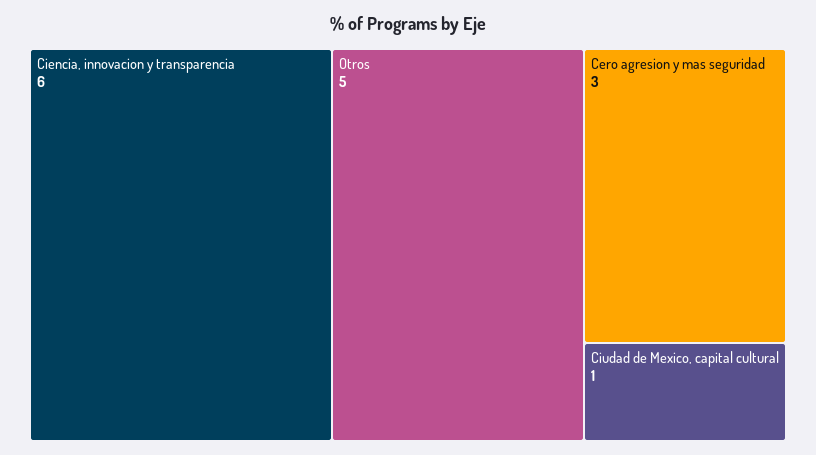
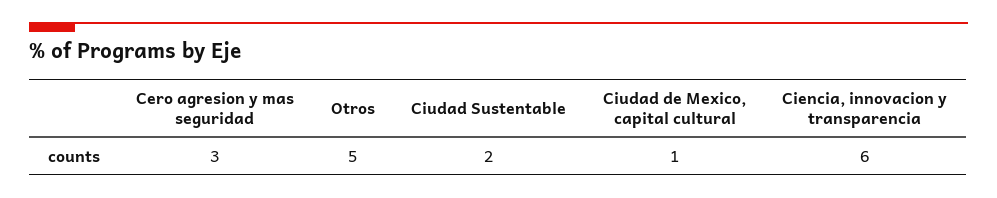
  {
    "Ciencia, innovacion y transparencia": 6,
    "Otros": 5,
    "Cero agresion y mas seguridad": 3,
-   "Ciudad de Mexico, capital cultural": 1
+   "Ciudad de Mexico, capital cultural": 1,
+   "Ciudad Sustentable": 2
  }

